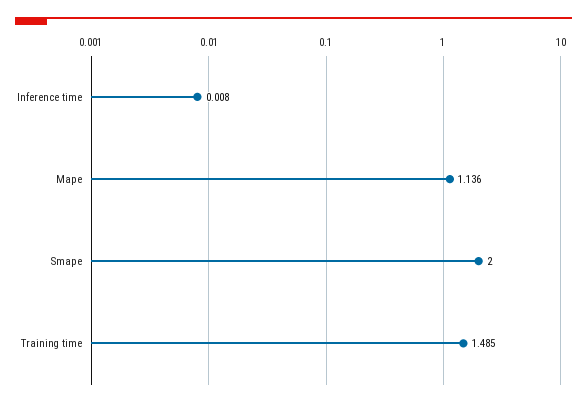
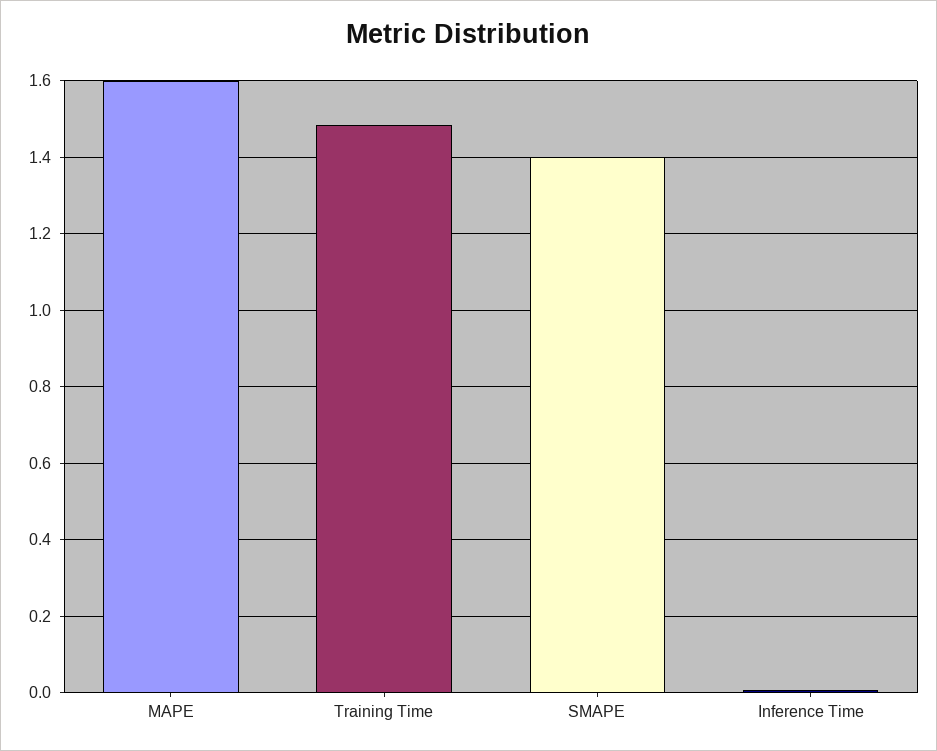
  {
    "Inference time": 0.008,
-   "Mape": 1.136,
+   "Mape": 1.6,
-   "Smape": 2,
+   "Smape": 1.4,
    "Training time": 1.485
  }

